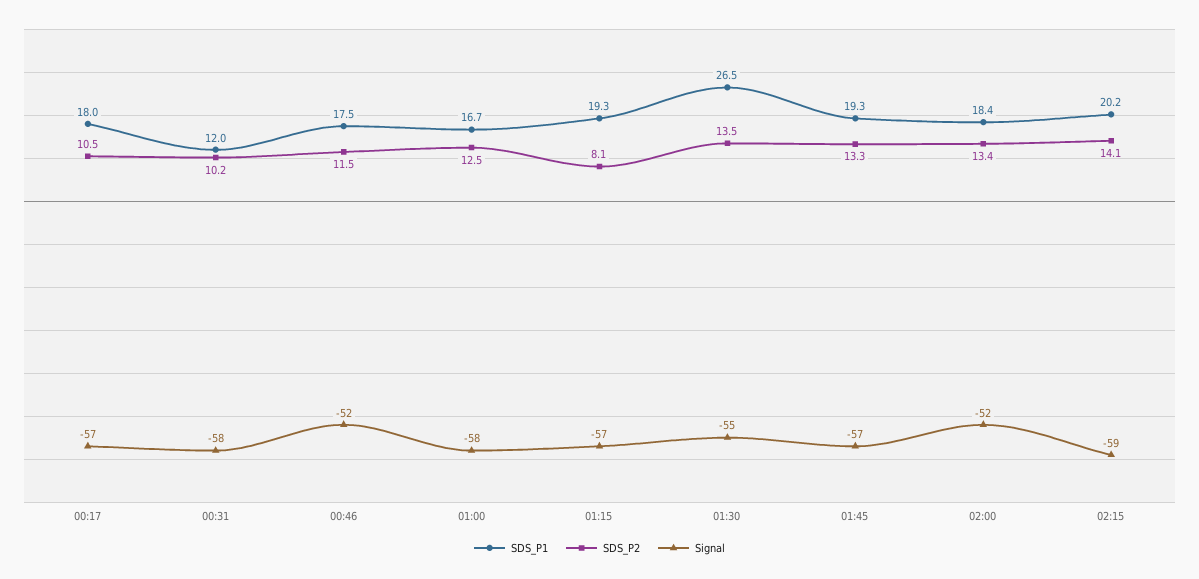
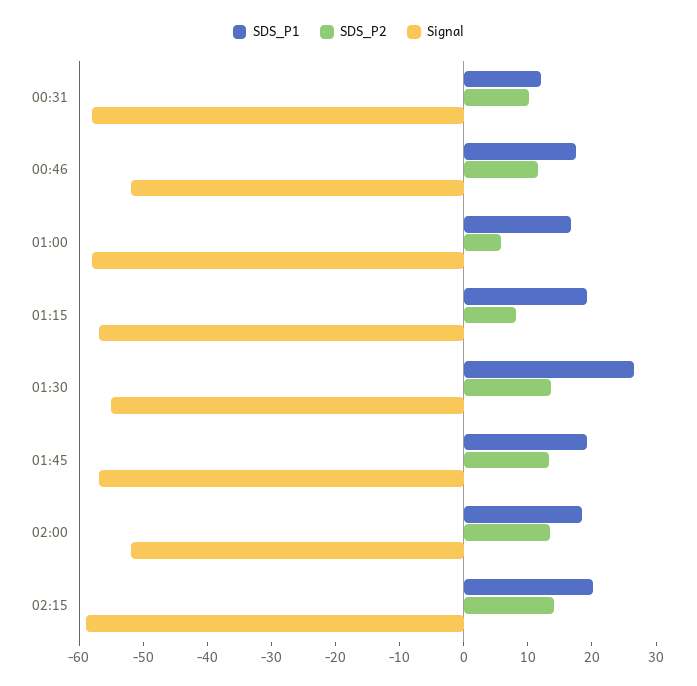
  {
    "SDS_P1": {
-     "00:17": 18,
      "00:31": 12,
      "00:46": 17.5,
      "01:00": 16.7,
      "01:15": 19.3,
      "01:30": 26.5,
      "01:45": 19.3,
      "02:00": 18.4,
      "02:15": 20.2
    },
    "SDS_P2": {
-     "00:17": 10.5,
      "00:31": 10.2,
      "00:46": 11.5,
-     "01:00": 12.5,
+     "01:00": 6,
      "01:15": 8.1,
      "01:30": 13.5,
      "01:45": 13.3,
      "02:00": 13.4,
      "02:15": 14.1
    },
    "Signal": {
-     "00:17": -57,
      "00:31": -58,
      "00:46": -52,
      "01:00": -58,
      "01:15": -57,
      "01:30": -55,
      "01:45": -57,
      "02:00": -52,
      "02:15": -59
    }
  }

